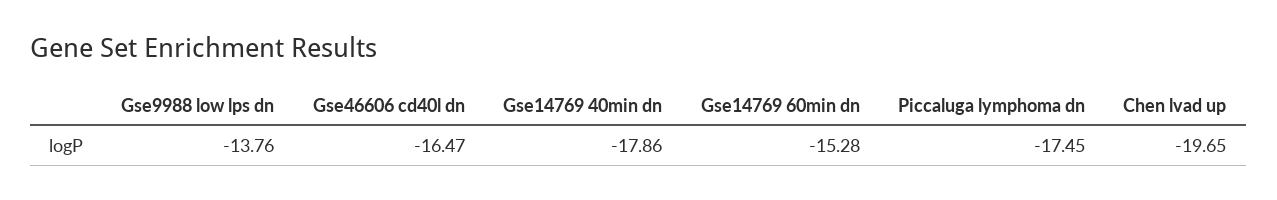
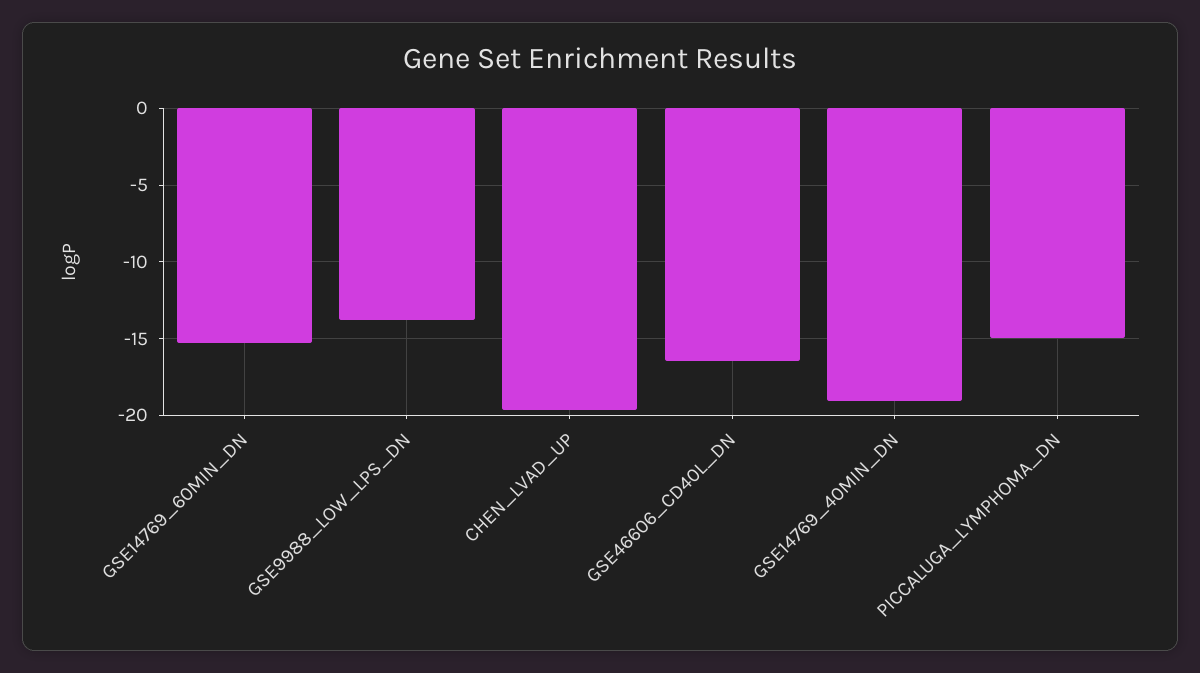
  {
    "Gse9988 low lps dn": -13.76,
    "Gse46606 cd40l dn": -16.47,
-   "Gse14769 40min dn": -17.86,
+   "Gse14769 40min dn": -19,
    "Gse14769 60min dn": -15.28,
-   "Piccaluga lymphoma dn": -17.45,
+   "Piccaluga lymphoma dn": -15,
    "Chen lvad up": -19.65
  }

